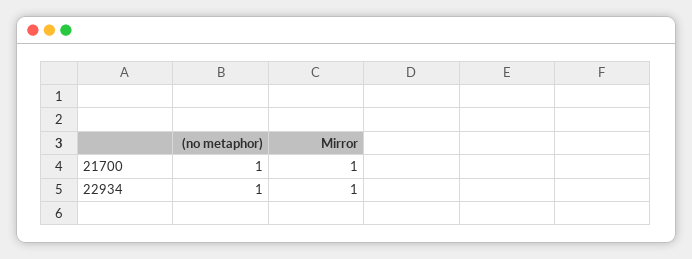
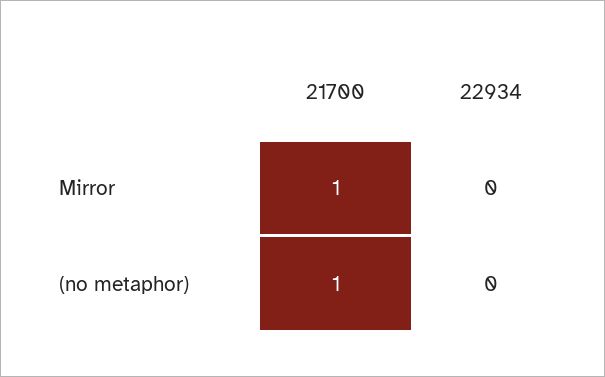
  {
    "(no metaphor)": {
      "21700": 1,
-     "22934": 1
+     "22934": 0
    },
    "Mirror": {
      "21700": 1,
-     "22934": 1
+     "22934": 0
    }
  }

